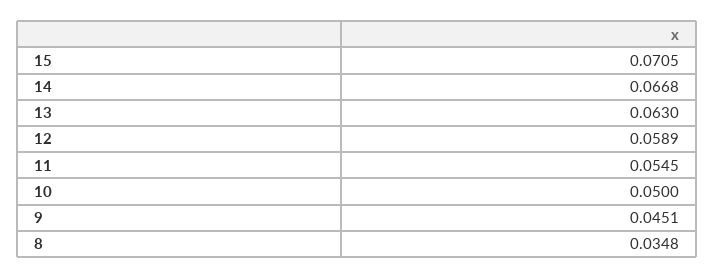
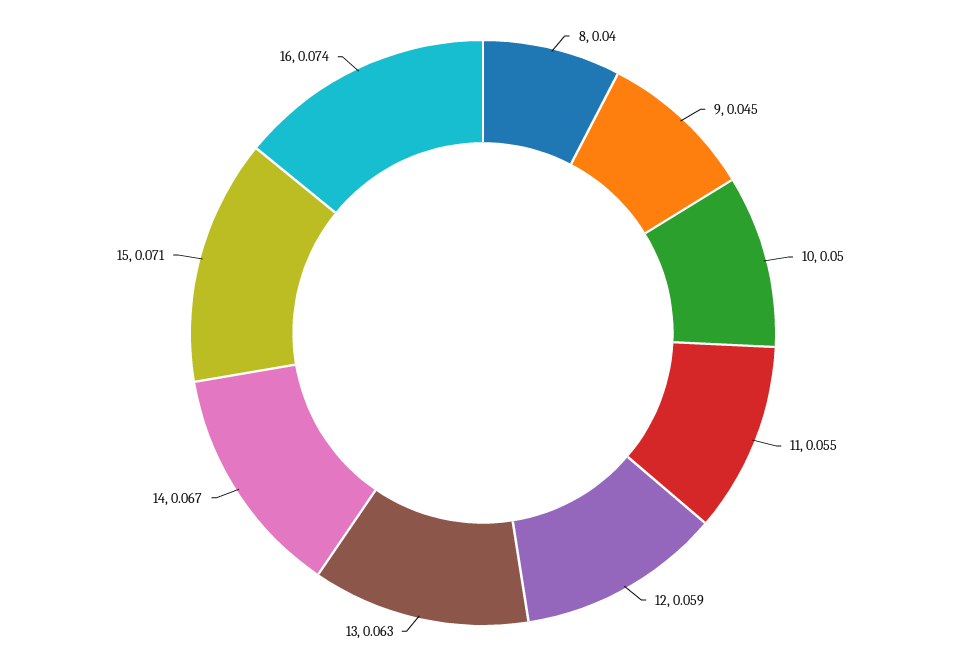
  {
    "15": 0.0705,
    "14": 0.0668,
    "13": 0.063,
    "12": 0.0589,
    "11": 0.0545,
    "10": 0.05,
    "9": 0.0451,
-   "8": 0.0348
+   "8": 0.04,
+   "16": 0.074
  }

